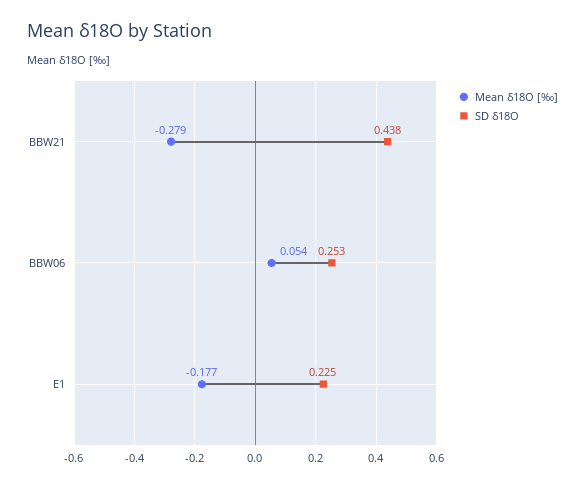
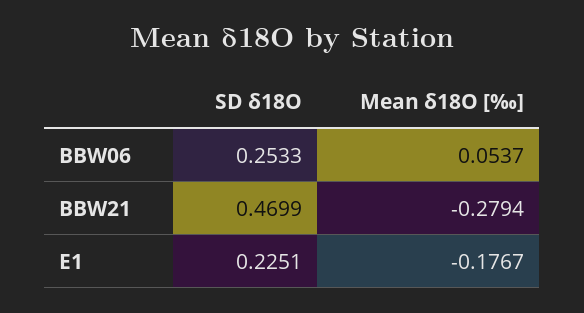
  {
    "Mean δ18O [‰]": {
      "BBW21": -0.2794,
      "BBW06": 0.0537,
      "E1": -0.1767
    },
    "SD δ18O": {
-     "BBW21": 0.438,
+     "BBW21": 0.4699,
      "BBW06": 0.2533,
      "E1": 0.2251
    }
  }

